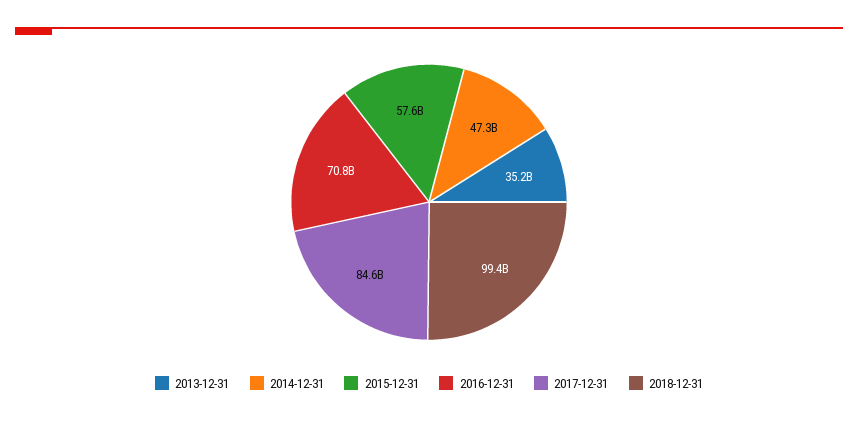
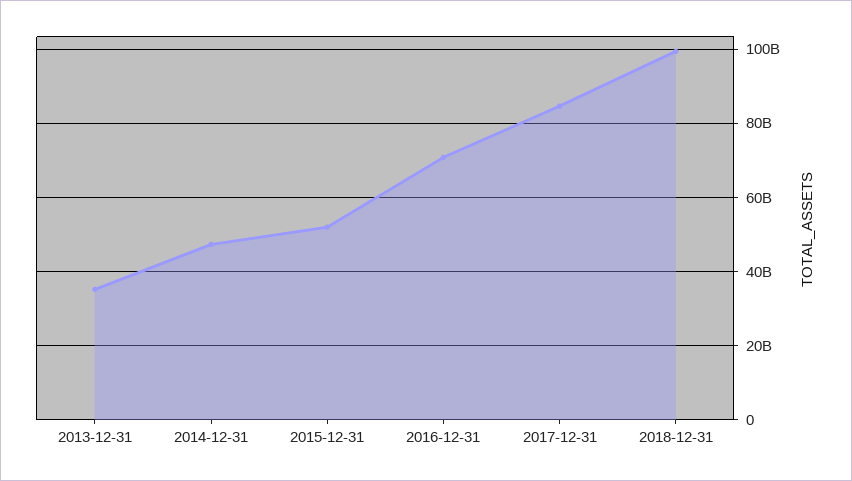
  {
    "2013-12-31": 35200000000,
    "2014-12-31": 47300000000,
-   "2015-12-31": 57600000000,
+   "2015-12-31": 52000000000,
    "2016-12-31": 70800000000,
    "2017-12-31": 84600000000,
    "2018-12-31": 99400000000
  }

